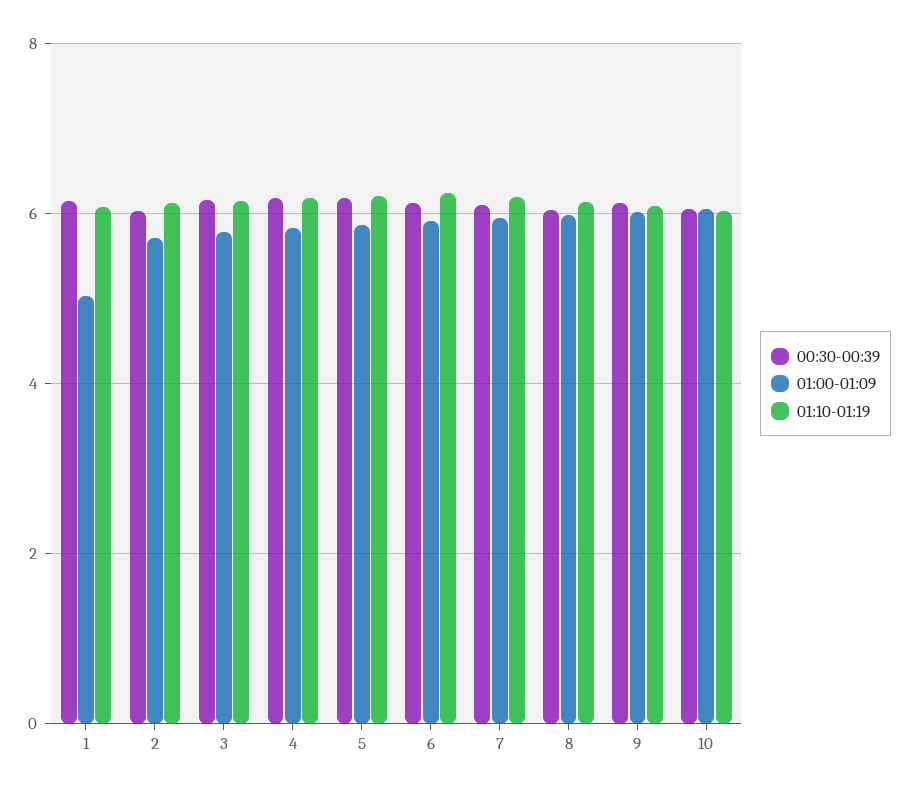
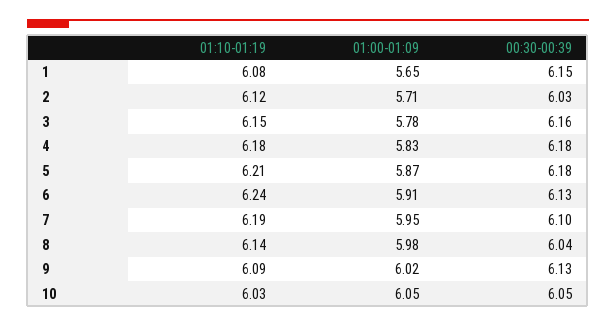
  {
    "00:30-00:39": {
      "1": 6.15,
      "2": 6.03,
      "3": 6.16,
      "4": 6.18,
      "5": 6.18,
      "6": 6.13,
      "7": 6.1,
      "8": 6.04,
      "9": 6.13,
      "10": 6.05
    },
    "01:00-01:09": {
-     "1": 5,
+     "1": 5.65,
      "2": 5.71,
      "3": 5.78,
      "4": 5.83,
      "5": 5.87,
      "6": 5.91,
      "7": 5.95,
      "8": 5.98,
      "9": 6.02,
      "10": 6.05
    },
    "01:10-01:19": {
      "1": 6.08,
      "2": 6.12,
      "3": 6.15,
      "4": 6.18,
      "5": 6.21,
      "6": 6.24,
      "7": 6.19,
      "8": 6.14,
      "9": 6.09,
      "10": 6.03
    }
  }

